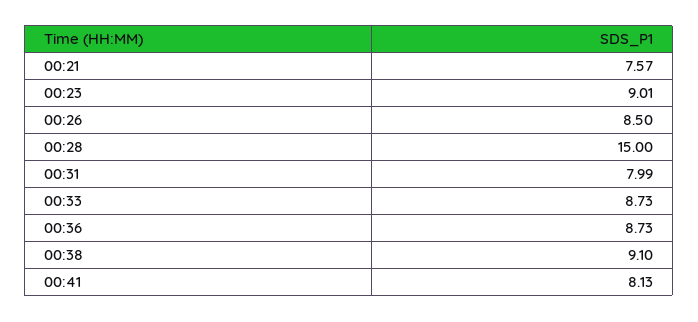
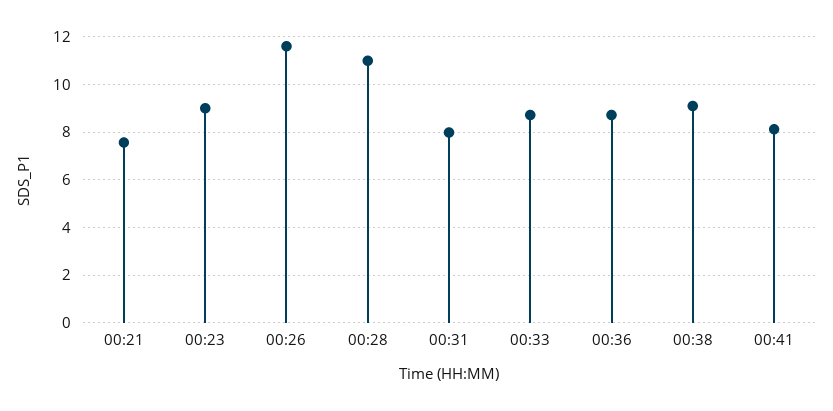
  {
    "00:21": 7.57,
    "00:23": 9.01,
-   "00:26": 8.5,
+   "00:26": 11.5,
-   "00:28": 15,
+   "00:28": 11,
    "00:31": 7.99,
    "00:33": 8.73,
    "00:36": 8.73,
    "00:38": 9.1,
    "00:41": 8.13
  }

